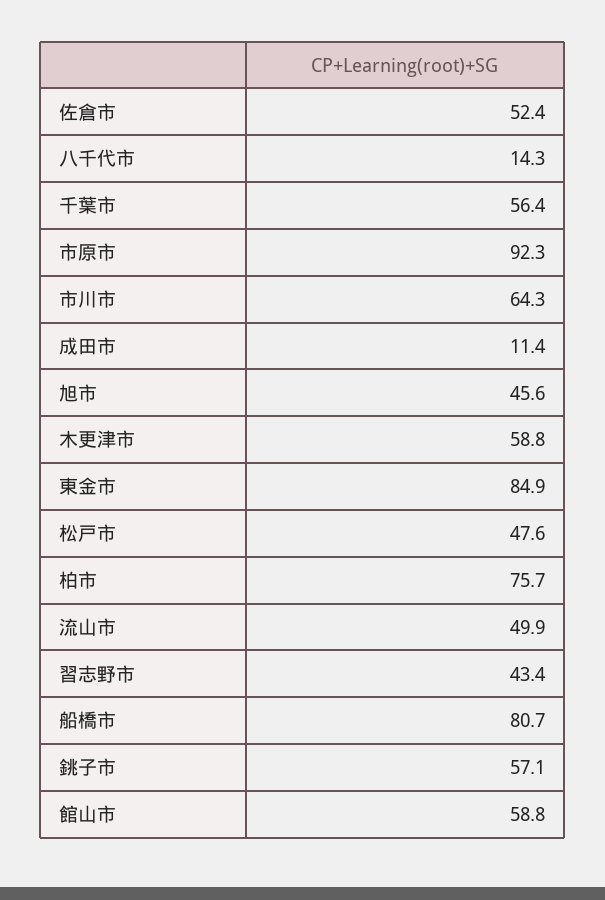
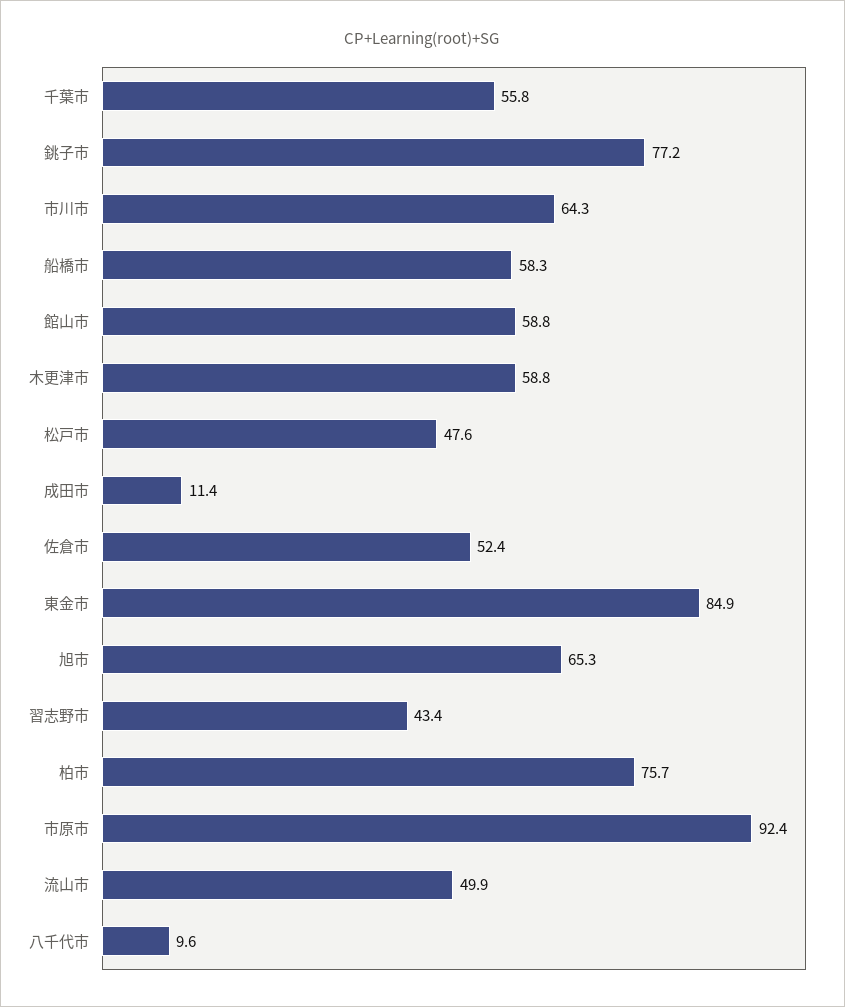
  {
    "佐倉市": 52.4,
-   "八千代市": 14.3,
+   "八千代市": 9.6,
-   "千葉市": 56.4,
+   "千葉市": 55.8,
-   "市原市": 92.3,
+   "市原市": 92.4,
    "市川市": 64.3,
    "成田市": 11.4,
-   "旭市": 45.6,
+   "旭市": 65.3,
    "木更津市": 58.8,
    "東金市": 84.9,
    "松戸市": 47.6,
    "柏市": 75.7,
    "流山市": 49.9,
    "習志野市": 43.4,
-   "船橋市": 80.7,
+   "船橋市": 58.3,
-   "銚子市": 57.1,
+   "銚子市": 77.2,
    "館山市": 58.8
  }

